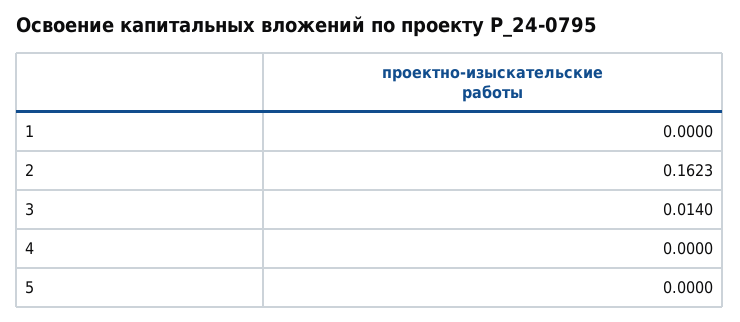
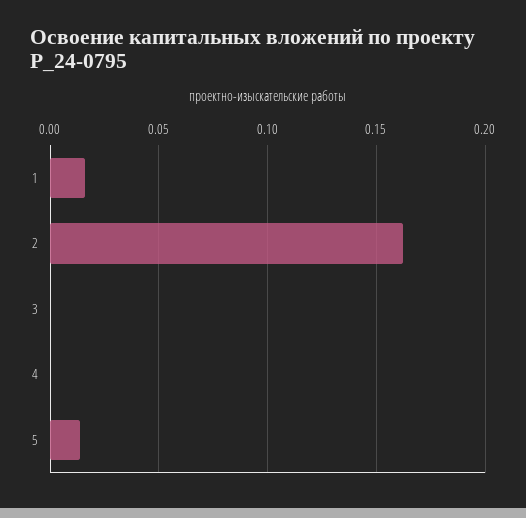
  {
-   "1": 0,
+   "1": 0.015,
    "2": 0.1623,
-   "3": 0.014,
+   "3": 0,
    "4": 0,
-   "5": 0
+   "5": 0.015
  }

